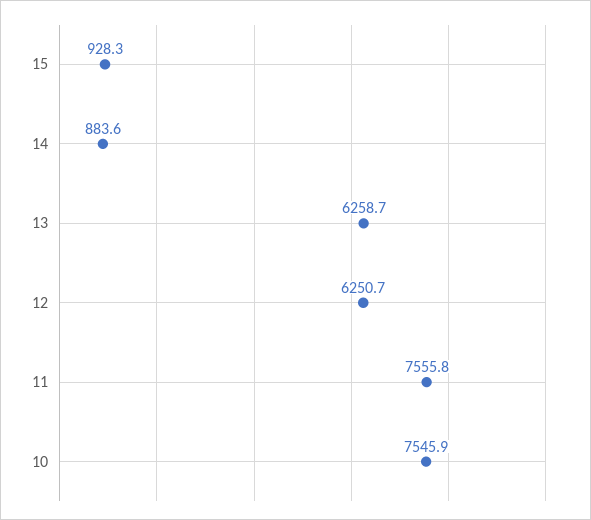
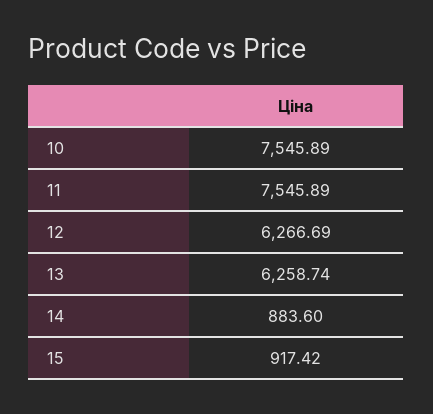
  {
-   "15": 928.3,
+   "15": 917.42,
    "14": 883.6,
    "13": 6258.74,
-   "12": 6250.7,
+   "12": 6266.69,
-   "11": 7555.8,
+   "11": 7545.89,
    "10": 7545.89
  }

